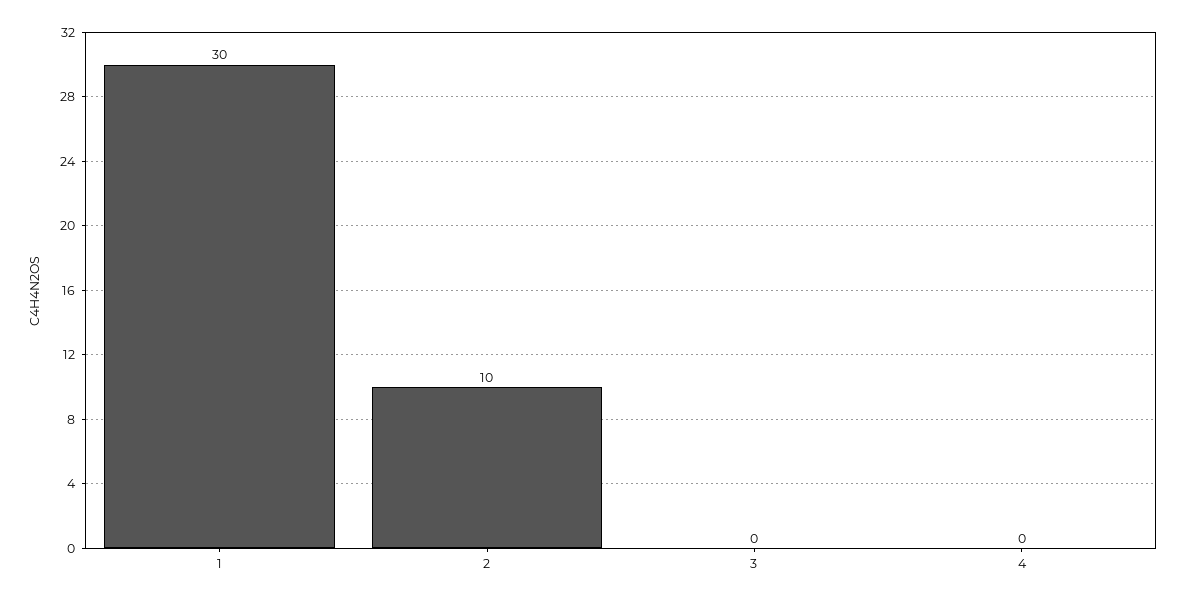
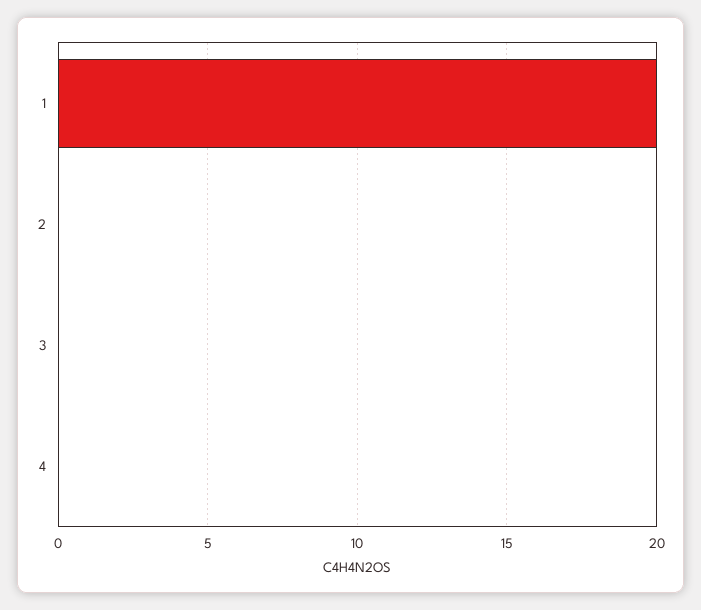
  {
-   "1": 30,
+   "1": 20,
-   "2": 10,
+   "2": 0,
    "3": 0,
    "4": 0
  }

